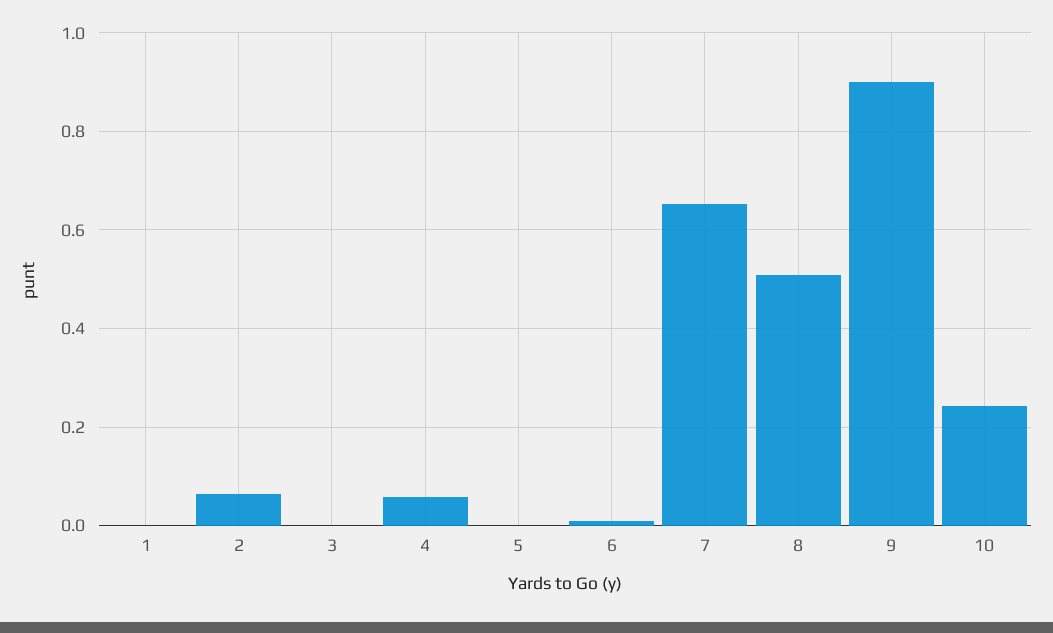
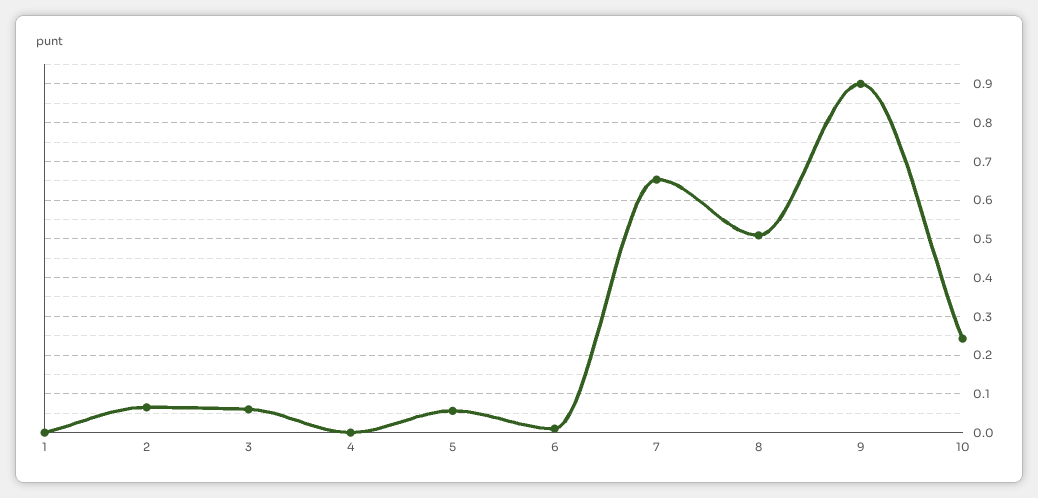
  {
    "1": 0,
    "2": 0.06,
-   "3": 0,
+   "3": 0.06,
-   "4": 0.06,
+   "4": 0,
-   "5": 0,
+   "5": 0.06,
    "6": 0.02,
    "7": 0.66,
    "8": 0.5,
    "9": 0.9,
    "10": 0.24
  }

